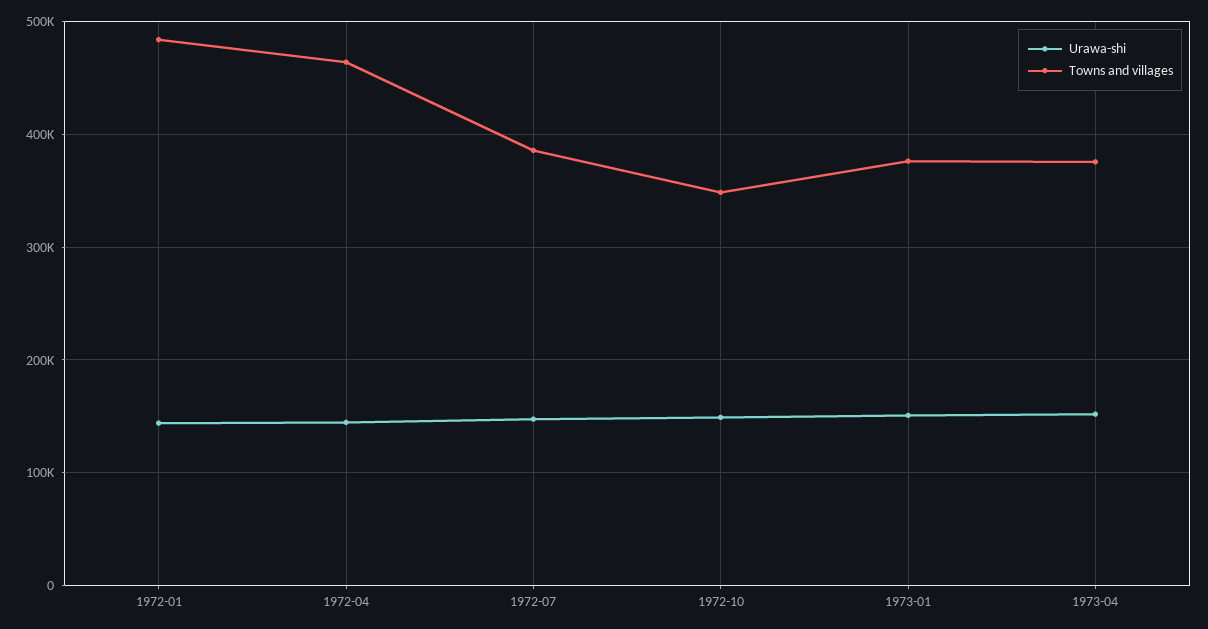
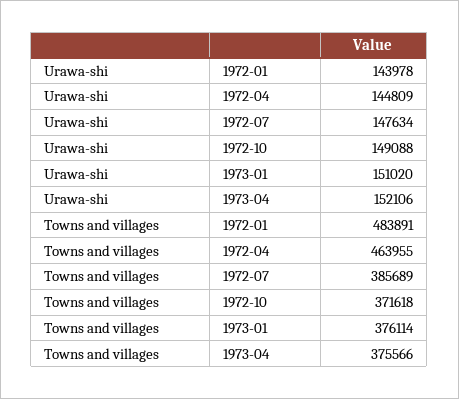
  {
    "Urawa-shi": {
      "1972-01": 143978,
      "1972-04": 144809,
      "1972-07": 147634,
      "1972-10": 149088,
      "1973-01": 151020,
      "1973-04": 152106
    },
    "Towns and villages": {
      "1972-01": 483891,
      "1972-04": 463955,
      "1972-07": 385689,
-     "1972-10": 350000,
+     "1972-10": 371618,
      "1973-01": 376114,
      "1973-04": 375566
    }
  }

